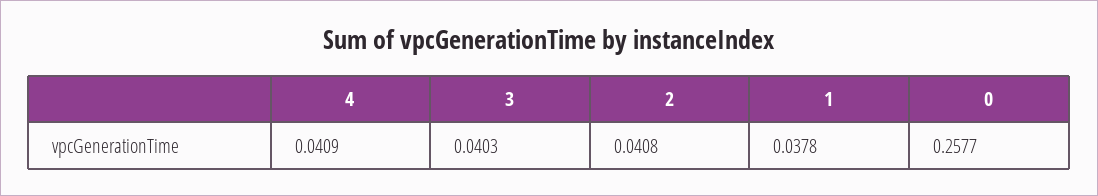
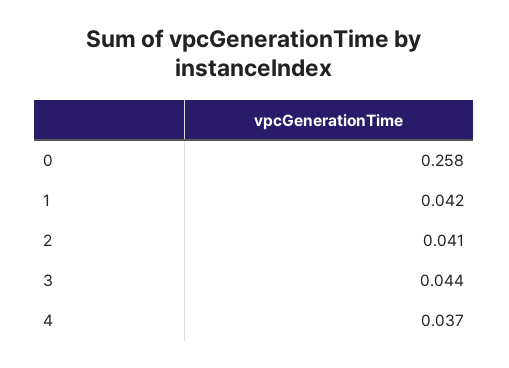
  {
-   "4": 0.0409,
+   "4": 0.037,
-   "3": 0.0403,
+   "3": 0.044,
    "2": 0.0408,
-   "1": 0.0378,
+   "1": 0.042,
    "0": 0.2577
  }

